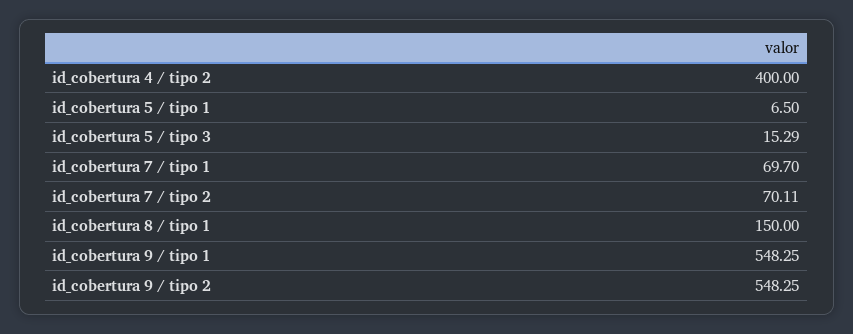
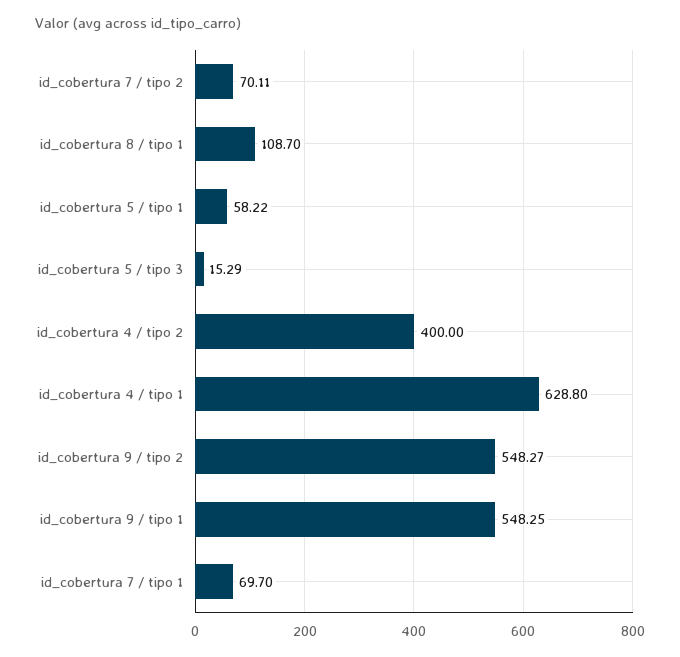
  {
    "id_cobertura 4 / tipo 2": 400,
-   "id_cobertura 5 / tipo 1": 6.5,
+   "id_cobertura 5 / tipo 1": 58.22,
    "id_cobertura 5 / tipo 3": 15.29,
    "id_cobertura 7 / tipo 1": 69.7,
    "id_cobertura 7 / tipo 2": 70.11,
-   "id_cobertura 8 / tipo 1": 150,
+   "id_cobertura 8 / tipo 1": 108.7,
    "id_cobertura 9 / tipo 1": 548.25,
-   "id_cobertura 9 / tipo 2": 548.25
+   "id_cobertura 9 / tipo 2": 548.27,
+   "id_cobertura 4 / tipo 1": 628.8
  }

